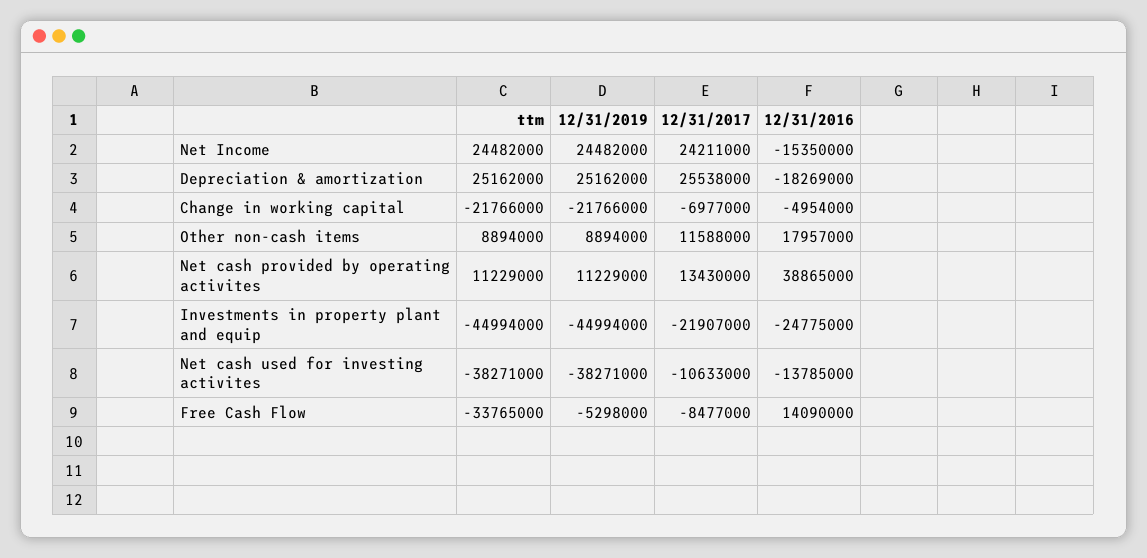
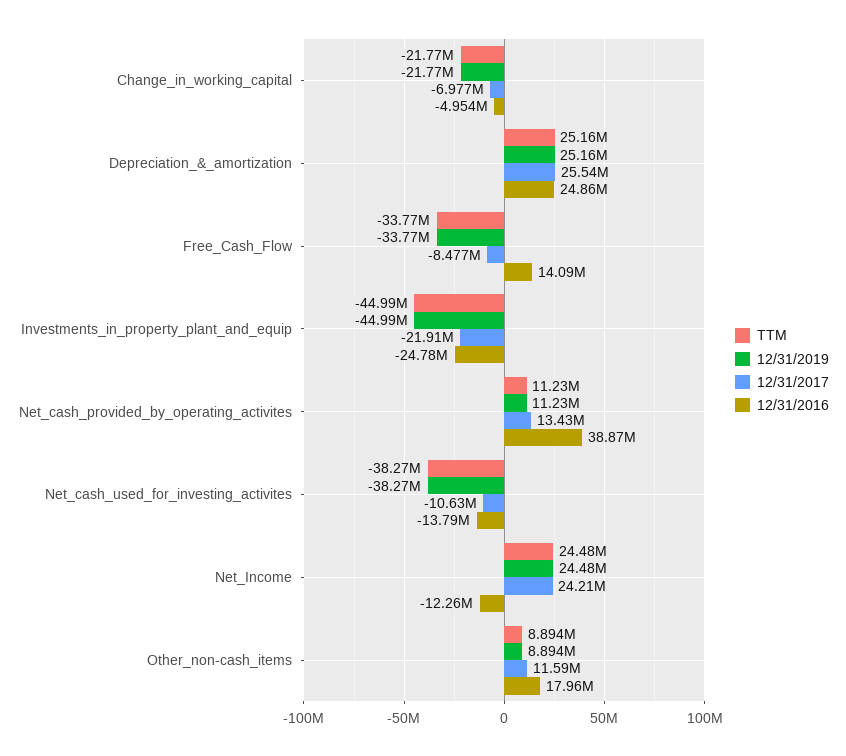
  {
    "ttm": {
      "Net Income": 24482000,
      "Depreciation & amortization": 25162000,
      "Change in working capital": -21766000,
      "Other non-cash items": 8894000,
      "Net cash provided by operating activites": 11229000,
      "Investments in property plant and equip": -44994000,
      "Net cash used for investing activites": -38271000,
      "Free Cash Flow": -33765000
    },
    "12/31/2019": {
      "Net Income": 24482000,
      "Depreciation & amortization": 25162000,
      "Change in working capital": -21766000,
      "Other non-cash items": 8894000,
      "Net cash provided by operating activites": 11229000,
      "Investments in property plant and equip": -44994000,
      "Net cash used for investing activites": -38271000,
-     "Free Cash Flow": -5298000
+     "Free Cash Flow": -33770000
    },
    "12/31/2017": {
      "Net Income": 24211000,
      "Depreciation & amortization": 25538000,
      "Change in working capital": -6977000,
      "Other non-cash items": 11588000,
      "Net cash provided by operating activites": 13430000,
      "Investments in property plant and equip": -21907000,
      "Net cash used for investing activites": -10633000,
      "Free Cash Flow": -8477000
    },
    "12/31/2016": {
-     "Net Income": -15350000,
+     "Net Income": -12260000,
-     "Depreciation & amortization": -18269000,
+     "Depreciation & amortization": 24860000,
      "Change in working capital": -4954000,
      "Other non-cash items": 17957000,
      "Net cash provided by operating activites": 38865000,
      "Investments in property plant and equip": -24775000,
      "Net cash used for investing activites": -13785000,
      "Free Cash Flow": 14090000
    }
  }

